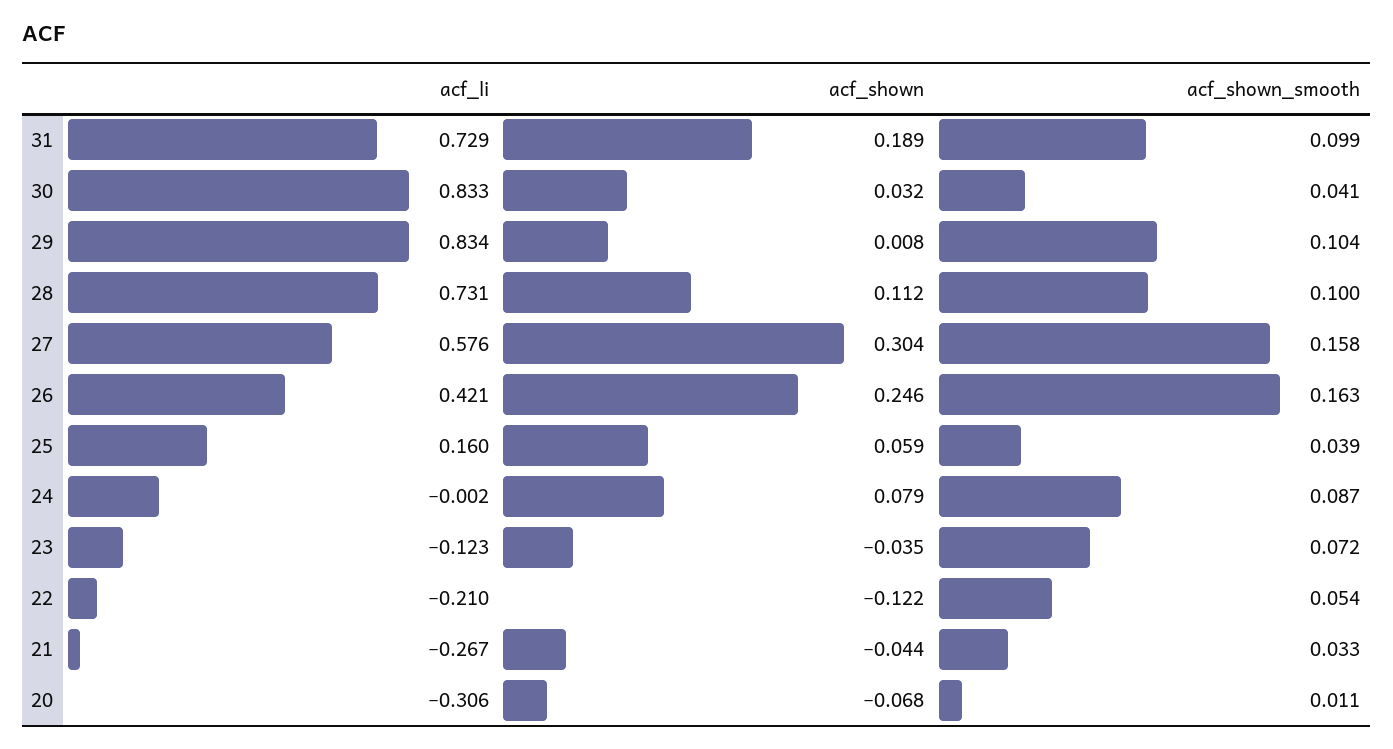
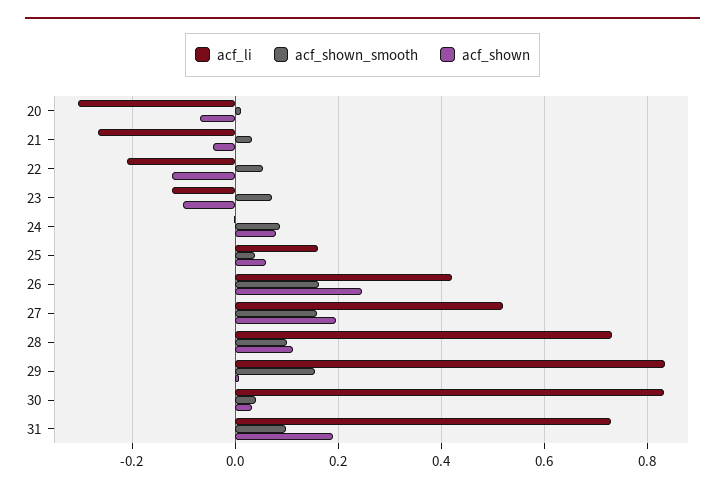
  {
    "acf_li": {
      "31": 0.729,
      "30": 0.833,
      "29": 0.834,
      "28": 0.731,
-     "27": 0.576,
+     "27": 0.52,
      "26": 0.421,
      "25": 0.16,
      "24": -0.002,
      "23": -0.123,
      "22": -0.21,
      "21": -0.267,
      "20": -0.306
    },
    "acf_shown": {
      "31": 0.189,
      "30": 0.032,
      "29": 0.008,
      "28": 0.112,
-     "27": 0.304,
+     "27": 0.2,
      "26": 0.246,
      "25": 0.059,
      "24": 0.079,
-     "23": -0.035,
+     "23": -0.1,
      "22": -0.122,
      "21": -0.044,
      "20": -0.068
    },
    "acf_shown_smooth": {
      "31": 0.099,
      "30": 0.041,
-     "29": 0.104,
+     "29": 0.16,
      "28": 0.1,
      "27": 0.158,
      "26": 0.163,
      "25": 0.039,
      "24": 0.087,
      "23": 0.072,
      "22": 0.054,
      "21": 0.033,
      "20": 0.011
    }
  }

